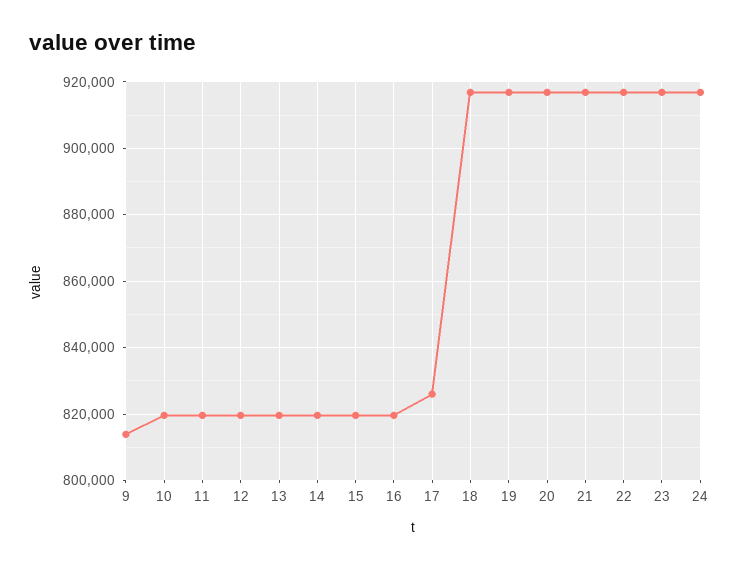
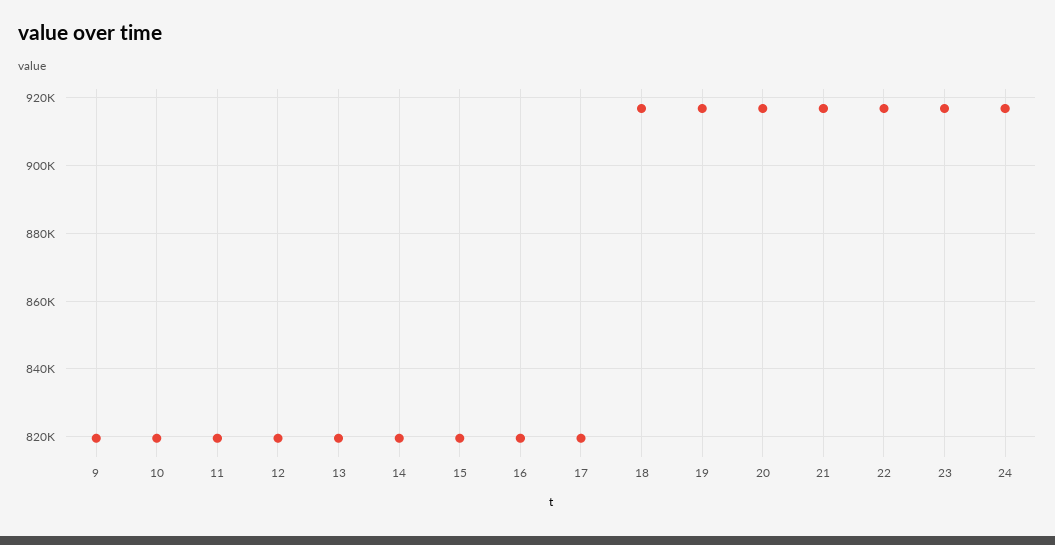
  {
-   "9": 814000,
+   "9": 820000,
    "10": 820000,
    "11": 820000,
    "12": 820000,
    "13": 820000,
    "14": 820000,
    "15": 820000,
    "16": 820000,
-   "17": 826000,
+   "17": 820000,
    "18": 916000,
    "19": 916000,
    "20": 916000,
    "21": 916000,
    "22": 916000,
    "23": 916000,
    "24": 916000
  }

